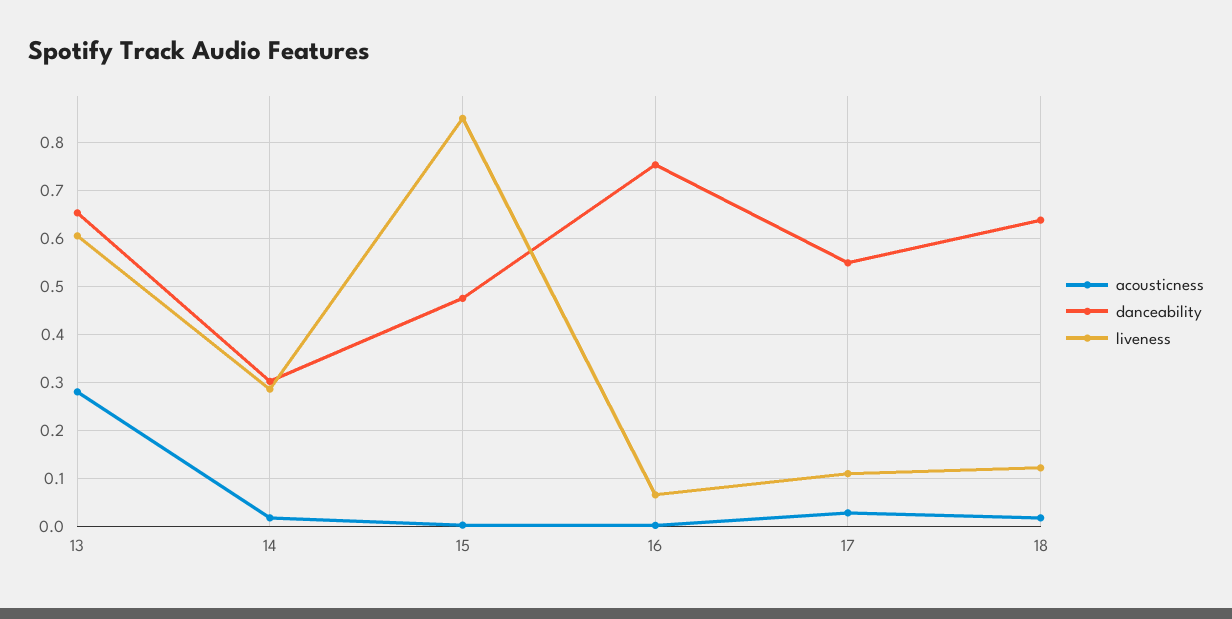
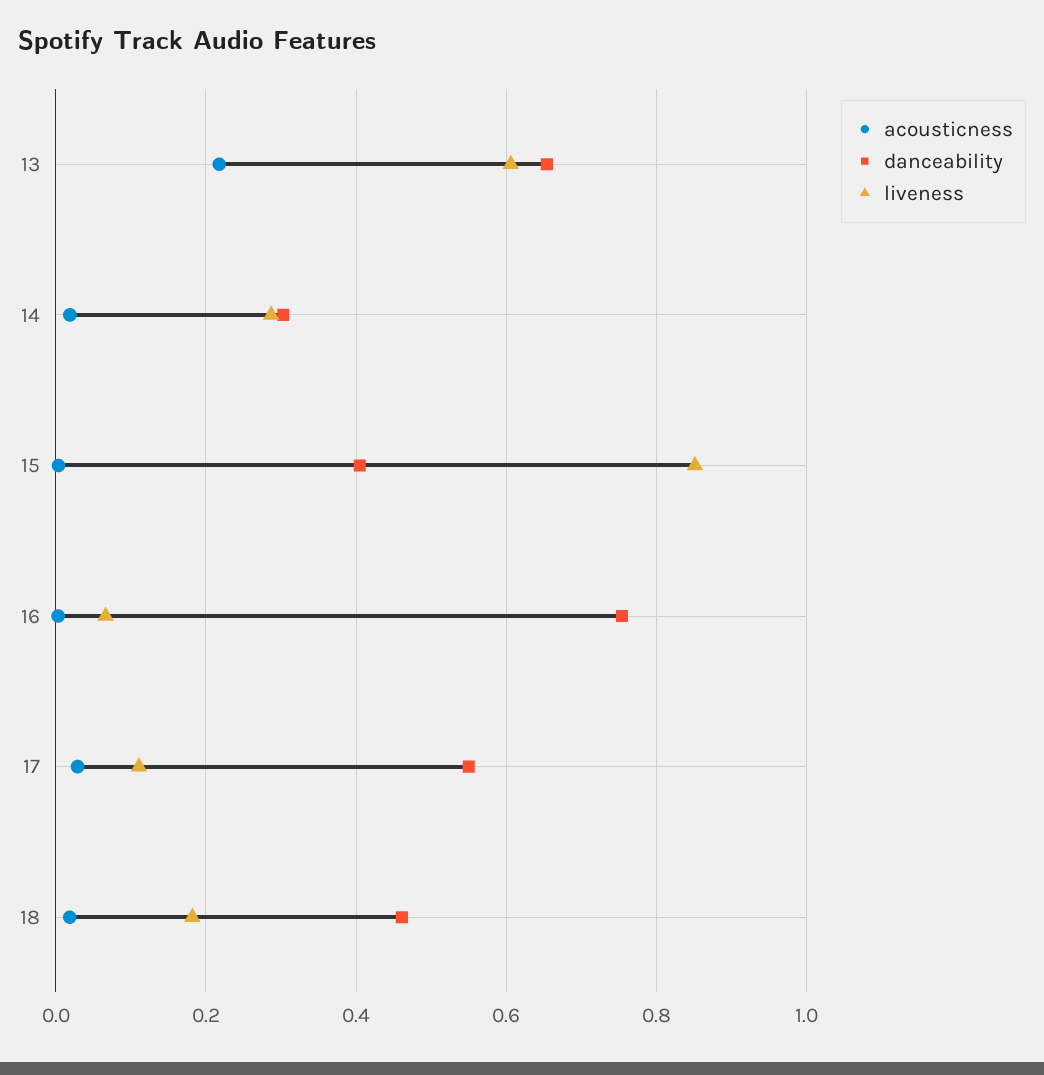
  {
    "acousticness": {
-     "13": 0.28,
+     "13": 0.22,
      "14": 0.02,
      "15": 0,
      "16": 0,
      "17": 0.02,
      "18": 0.02
    },
    "danceability": {
      "13": 0.66,
      "14": 0.3,
-     "15": 0.48,
+     "15": 0.4,
      "16": 0.76,
      "17": 0.56,
-     "18": 0.64
+     "18": 0.46
    },
    "liveness": {
      "13": 0.6,
      "14": 0.28,
      "15": 0.86,
      "16": 0.06,
      "17": 0.12,
-     "18": 0.12
+     "18": 0.18
    }
  }

